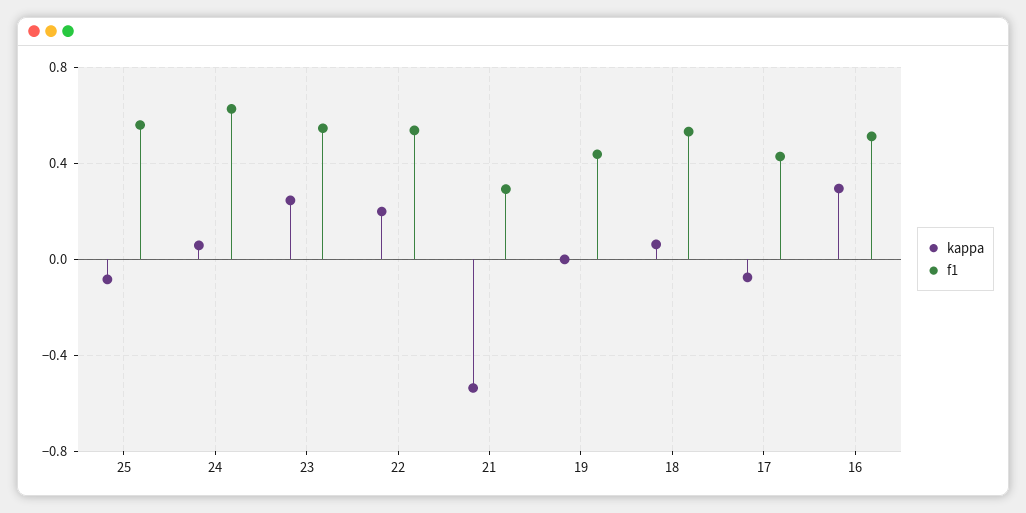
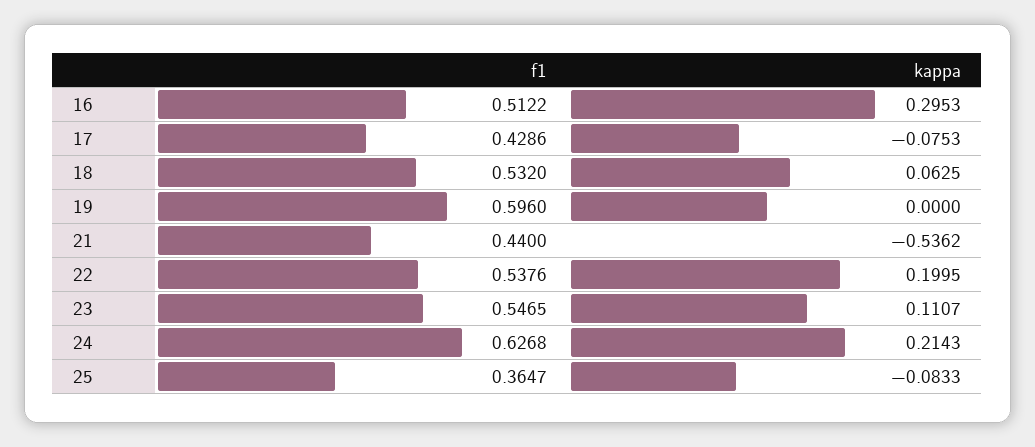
  {
    "kappa": {
      "25": -0.0833,
-     "24": 0.05,
+     "24": 0.2143,
-     "23": 0.25,
+     "23": 0.1107,
      "22": 0.1995,
      "21": -0.5362,
      "19": 0,
      "18": 0.0625,
      "17": -0.0753,
      "16": 0.2953
    },
    "f1": {
-     "25": 0.55,
+     "25": 0.3647,
      "24": 0.6268,
      "23": 0.5465,
      "22": 0.5376,
-     "21": 0.3,
+     "21": 0.44,
-     "19": 0.45,
+     "19": 0.596,
      "18": 0.532,
      "17": 0.4286,
      "16": 0.5122
    }
  }

